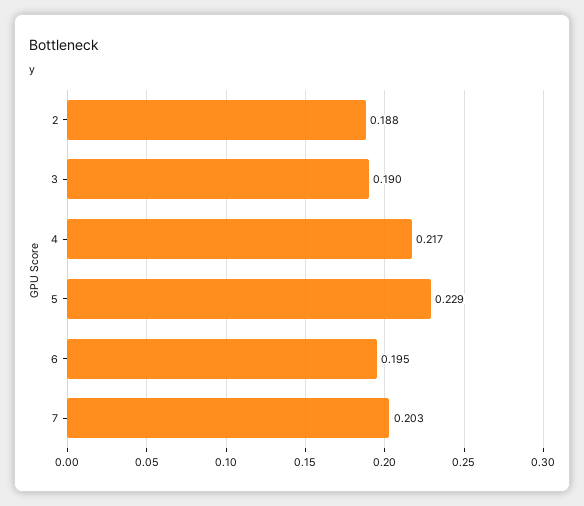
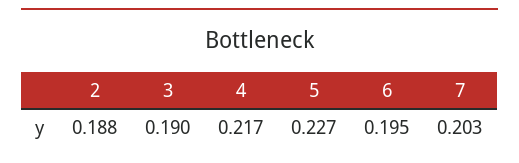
  {
    "2": 0.188,
    "3": 0.19,
    "4": 0.217,
-   "5": 0.229,
+   "5": 0.227,
    "6": 0.195,
    "7": 0.203
  }

